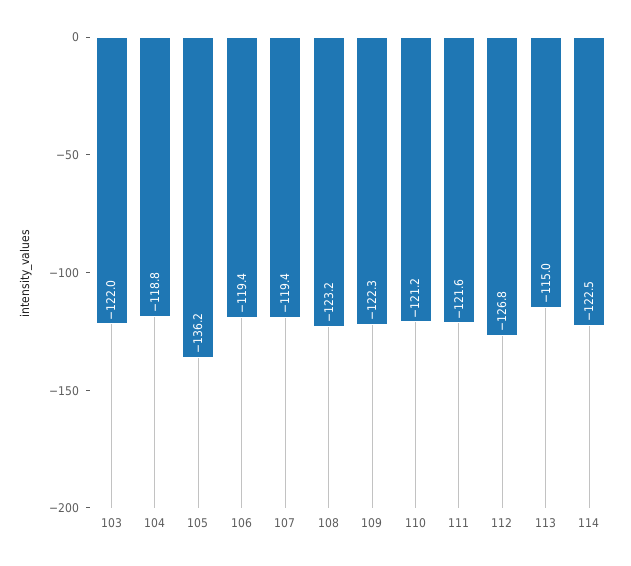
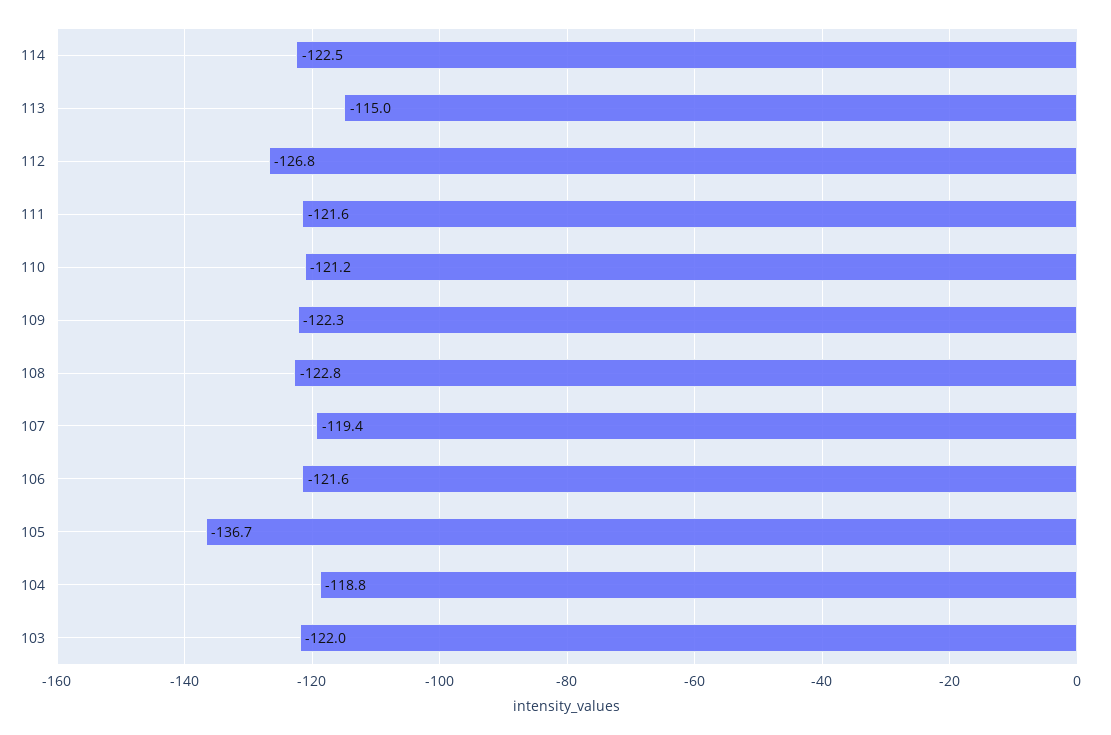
  {
    "103": -122,
    "104": -118.8,
-   "105": -136.2,
+   "105": -136.7,
-   "106": -119.4,
+   "106": -121.6,
    "107": -119.4,
-   "108": -123.2,
+   "108": -122.8,
    "109": -122.3,
    "110": -121.2,
    "111": -121.6,
    "112": -126.8,
    "113": -115,
    "114": -122.5
  }

